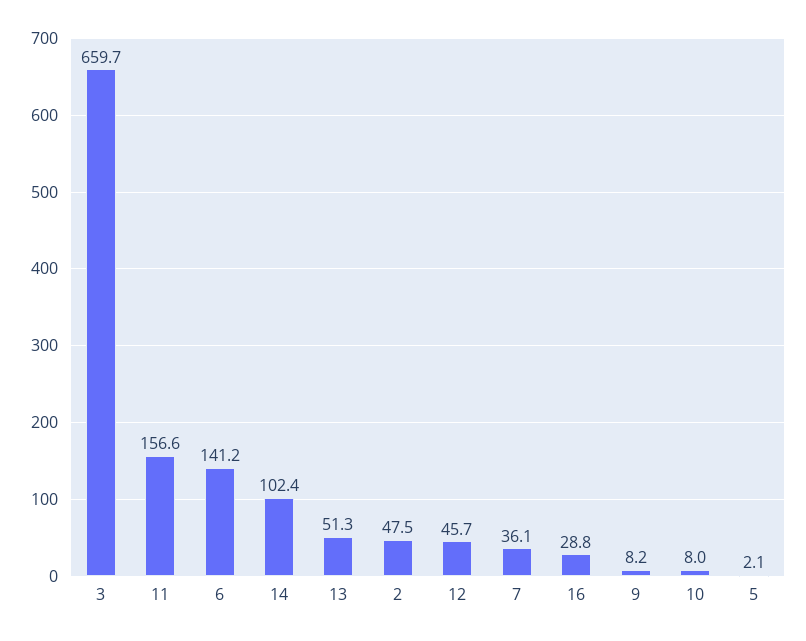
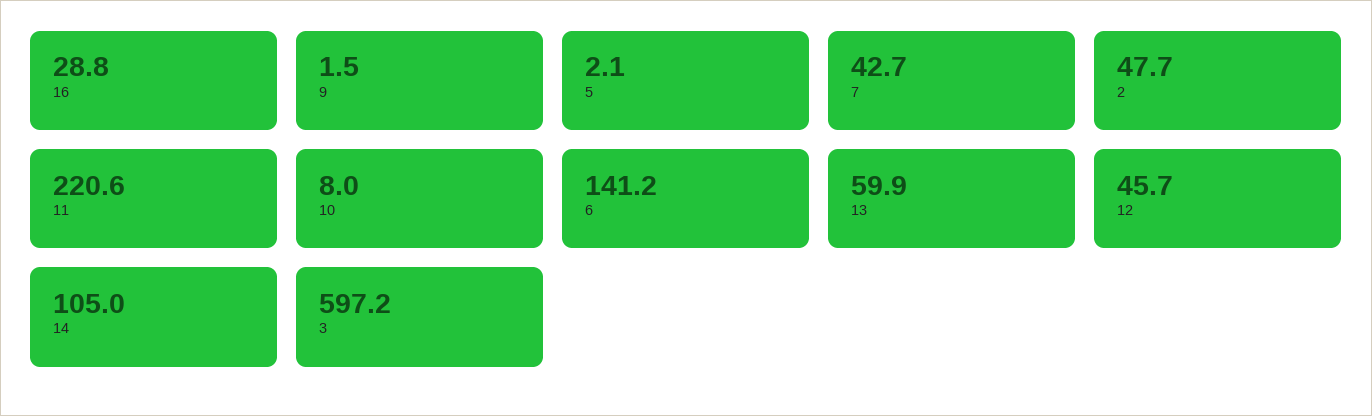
  {
-   "3": 659.7,
+   "3": 597.2,
-   "11": 156.6,
+   "11": 220.6,
    "6": 141.2,
-   "14": 102.4,
+   "14": 105,
-   "13": 51.3,
+   "13": 59.9,
-   "2": 47.5,
+   "2": 47.7,
    "12": 45.7,
-   "7": 36.1,
+   "7": 42.7,
    "16": 28.8,
-   "9": 8.2,
+   "9": 1.5,
    "10": 8,
    "5": 2.1
  }

